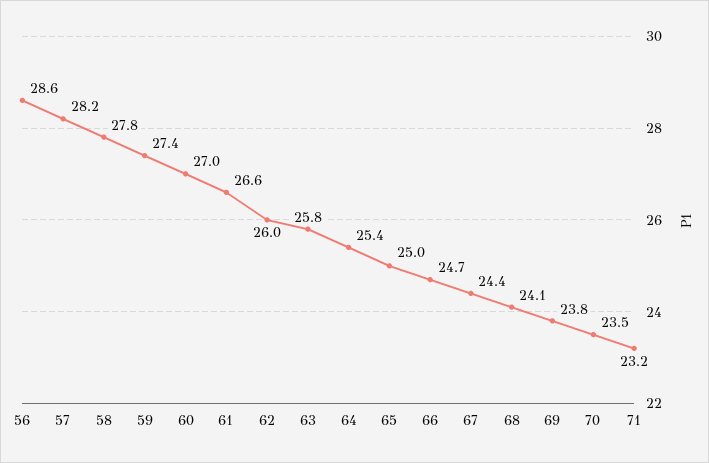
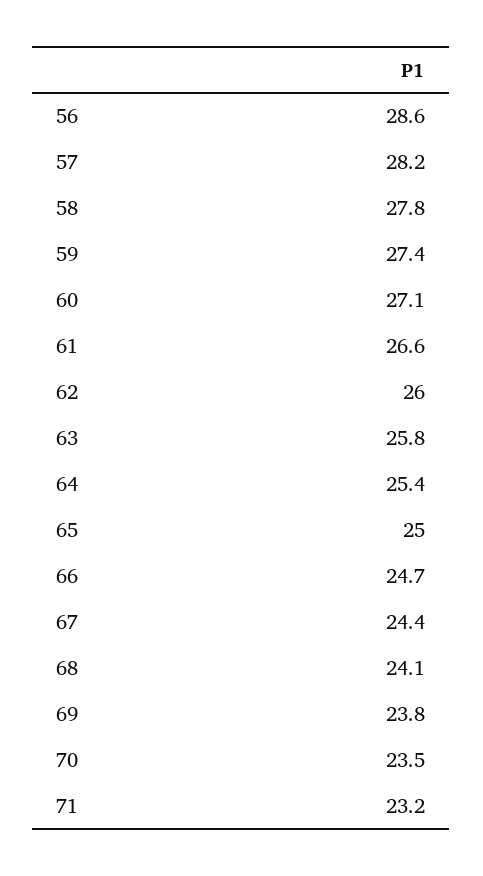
  {
    "56": 28.6,
    "57": 28.2,
    "58": 27.8,
    "59": 27.4,
-   "60": 27,
+   "60": 27.1,
    "61": 26.6,
    "62": 26,
    "63": 25.8,
    "64": 25.4,
    "65": 25,
    "66": 24.7,
    "67": 24.4,
    "68": 24.1,
    "69": 23.8,
    "70": 23.5,
    "71": 23.2
  }

